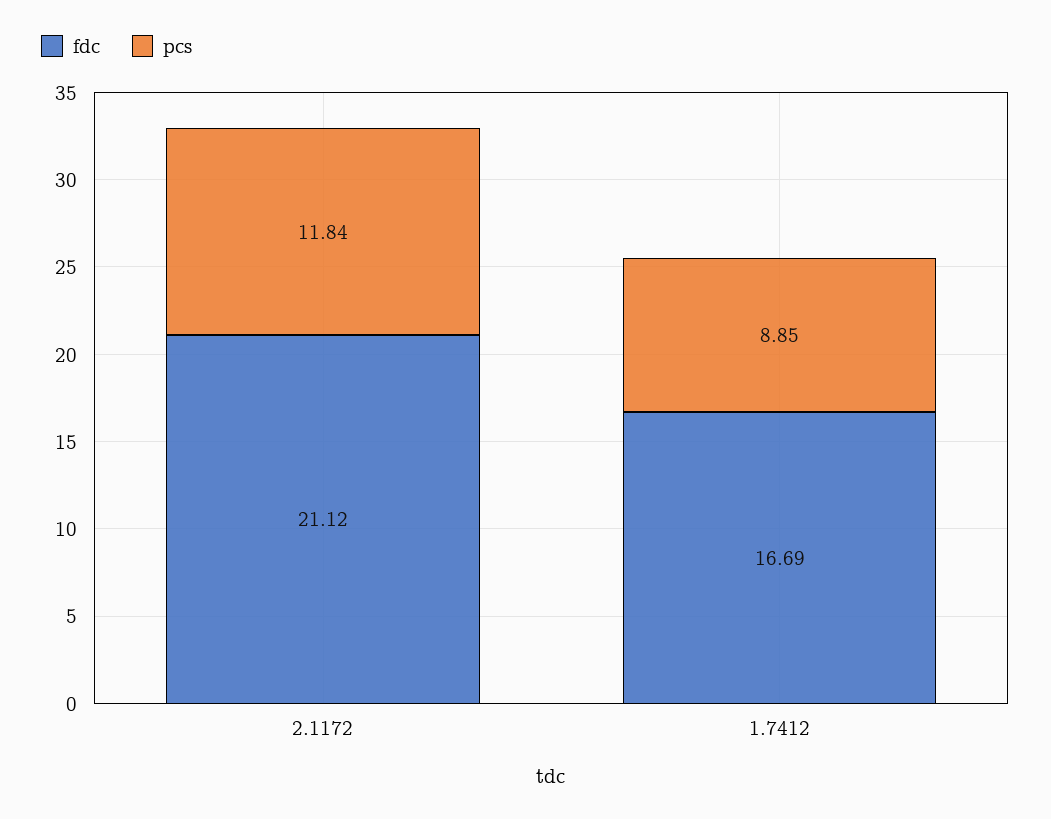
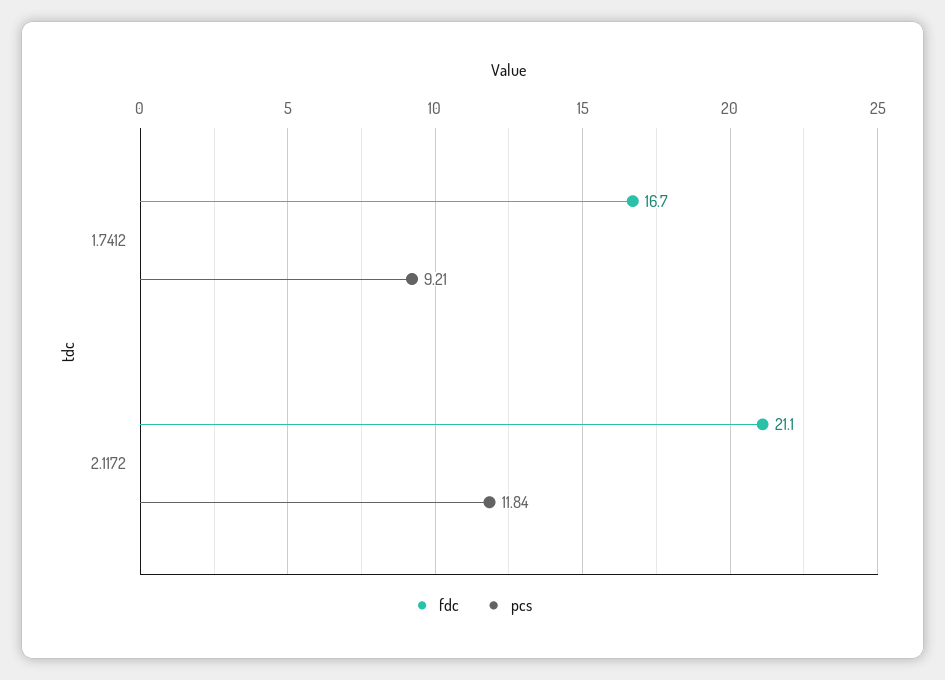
  {
    "fdc": {
      "2.1172": 21.12,
      "1.7412": 16.69
    },
    "pcs": {
      "2.1172": 11.84,
-     "1.7412": 8.85
+     "1.7412": 9.21
    }
  }

